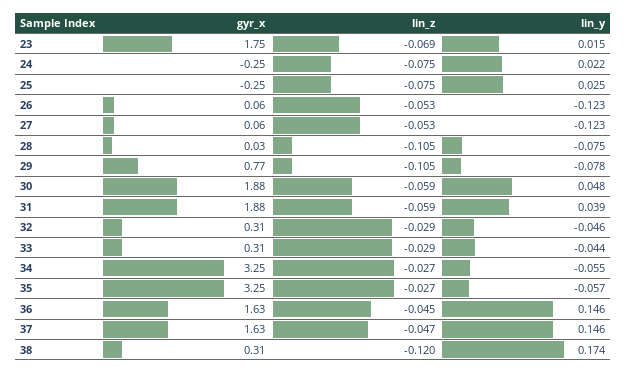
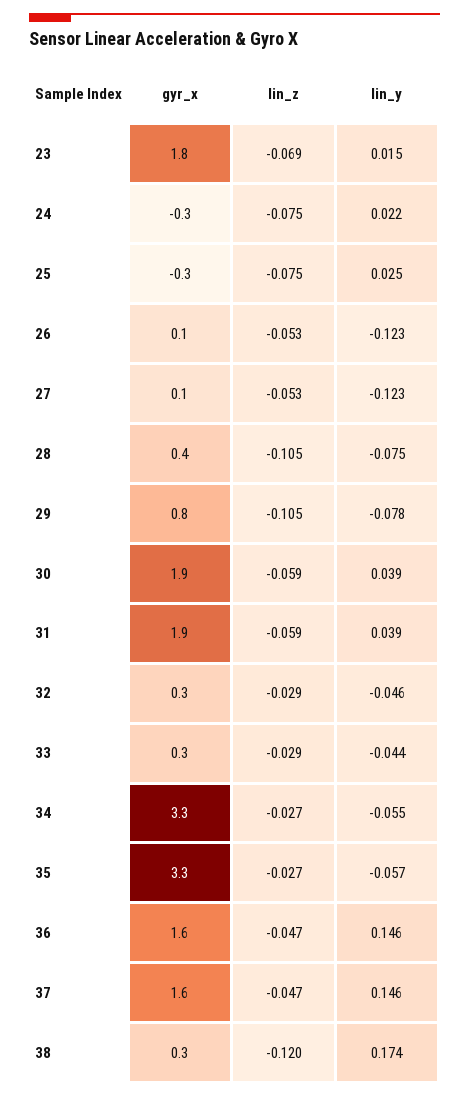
  {
    "gyr_x": {
      "23": 1.75,
      "24": -0.25,
      "25": -0.25,
      "26": 0.06,
      "27": 0.06,
-     "28": 0.03,
+     "28": 0.4,
      "29": 0.77,
      "30": 1.88,
      "31": 1.88,
      "32": 0.31,
      "33": 0.31,
      "34": 3.25,
      "35": 3.25,
      "36": 1.63,
      "37": 1.63,
      "38": 0.31
    },
    "lin_z": {
      "23": -0.069,
      "24": -0.075,
      "25": -0.075,
      "26": -0.053,
      "27": -0.053,
      "28": -0.105,
      "29": -0.105,
      "30": -0.059,
      "31": -0.059,
      "32": -0.029,
      "33": -0.029,
      "34": -0.027,
      "35": -0.027,
-     "36": -0.045,
+     "36": -0.047,
      "37": -0.047,
      "38": -0.12
    },
    "lin_y": {
      "23": 0.015,
      "24": 0.022,
      "25": 0.025,
      "26": -0.123,
      "27": -0.123,
      "28": -0.075,
      "29": -0.078,
-     "30": 0.048,
+     "30": 0.039,
      "31": 0.039,
      "32": -0.046,
      "33": -0.044,
      "34": -0.055,
      "35": -0.057,
      "36": 0.146,
      "37": 0.146,
      "38": 0.174
    }
  }

